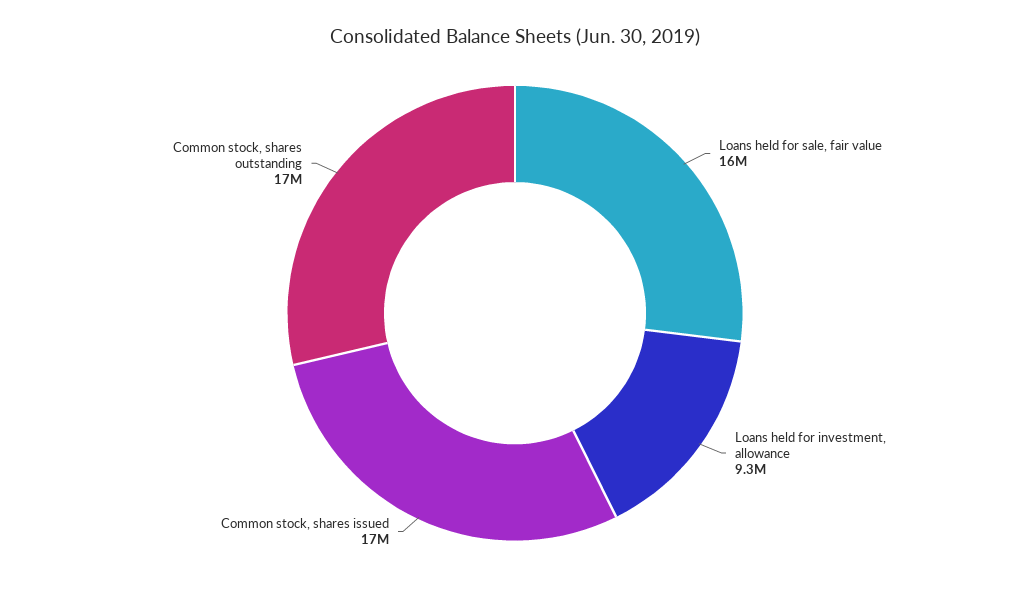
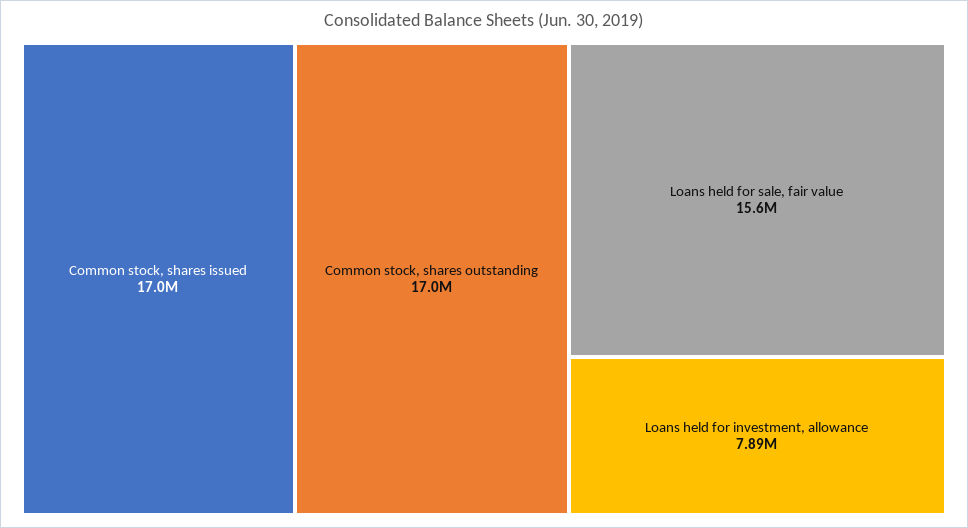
  {
    "Loans held for sale, fair value": 15600000,
-   "Loans held for investment, allowance": 9300000,
+   "Loans held for investment, allowance": 7890000,
    "Common stock, shares issued": 17000000,
    "Common stock, shares outstanding": 17000000
  }

